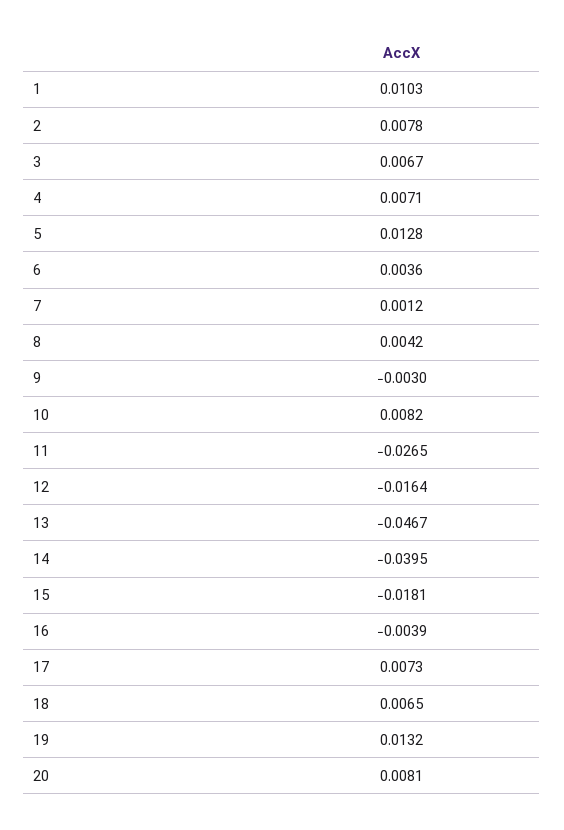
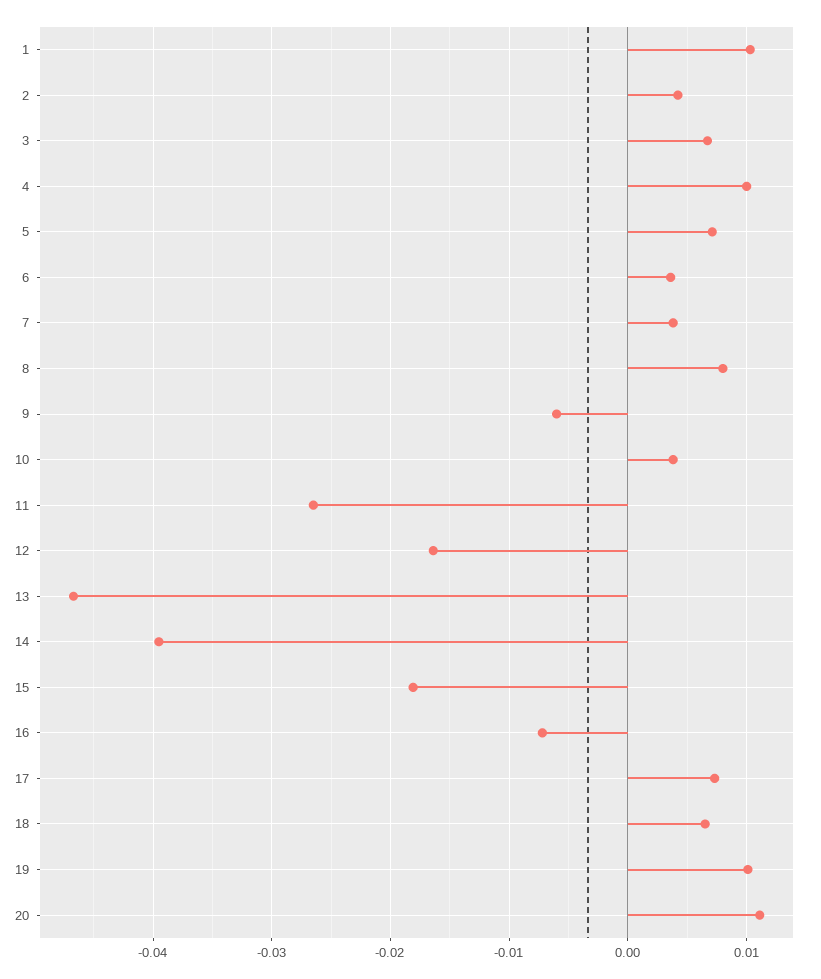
  {
    "1": 0.0103,
-   "2": 0.0078,
+   "2": 0.004,
    "3": 0.0067,
-   "4": 0.0071,
+   "4": 0.01,
-   "5": 0.0128,
+   "5": 0.007,
    "6": 0.0036,
-   "7": 0.0012,
+   "7": 0.004,
-   "8": 0.0042,
+   "8": 0.008,
-   "9": -0.003,
+   "9": -0.006,
-   "10": 0.0082,
+   "10": 0.004,
    "11": -0.0265,
    "12": -0.0164,
    "13": -0.0467,
    "14": -0.0395,
    "15": -0.0181,
-   "16": -0.0039,
+   "16": -0.007,
    "17": 0.0073,
    "18": 0.0065,
-   "19": 0.0132,
+   "19": 0.01,
-   "20": 0.0081
+   "20": 0.011
  }

